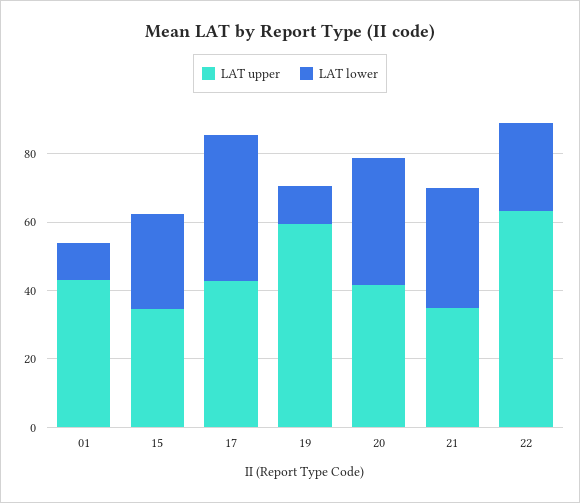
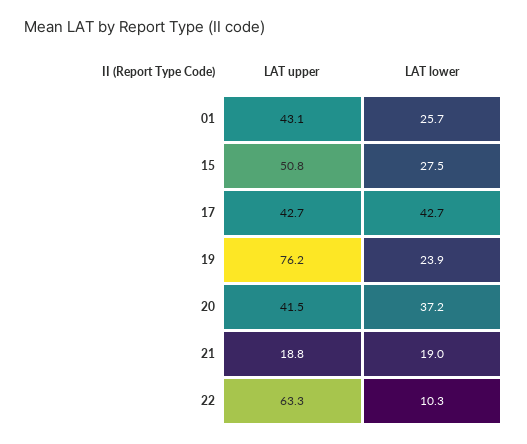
  {
    "LAT upper": {
      "01": 43.1,
-     "15": 35,
+     "15": 50.8,
      "17": 42.7,
-     "19": 60,
+     "19": 76.2,
      "20": 41.5,
-     "21": 35,
+     "21": 18.8,
      "22": 63.3
    },
    "LAT lower": {
-     "01": 10,
+     "01": 25.7,
      "15": 27.5,
      "17": 42.7,
-     "19": 10,
+     "19": 23.9,
      "20": 37.2,
-     "21": 35,
+     "21": 19,
-     "22": 25
+     "22": 10.3
    }
  }

